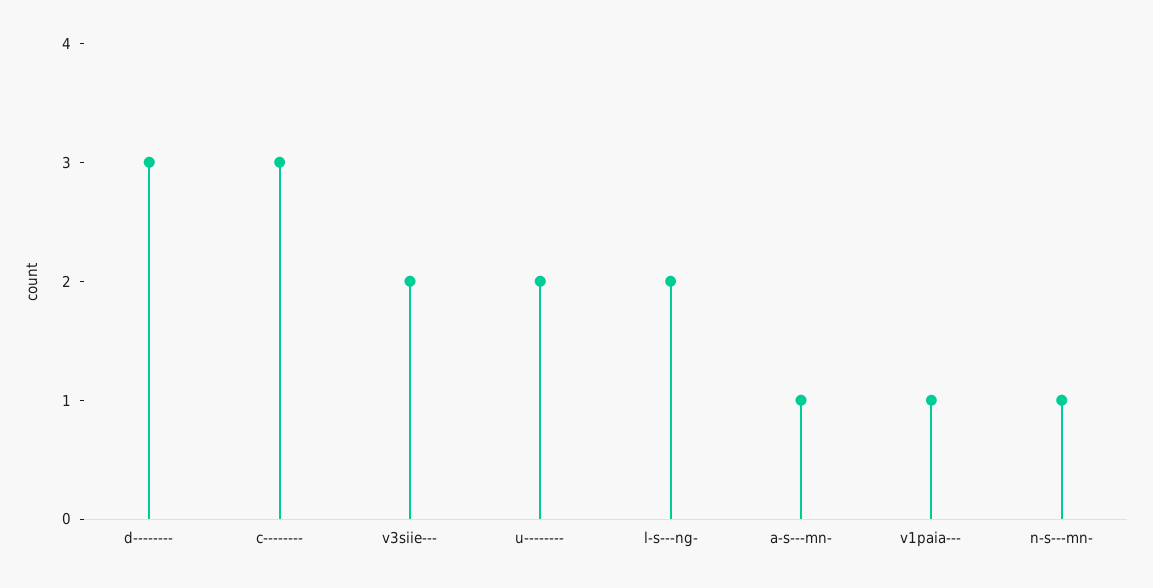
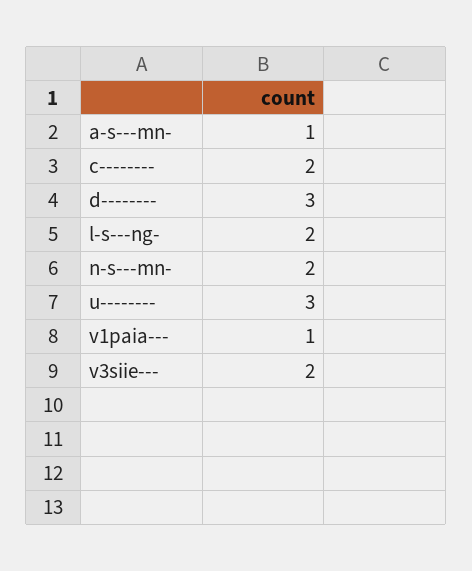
  {
    "d--------": 3,
-   "c--------": 3,
+   "c--------": 2,
    "v3siie---": 2,
-   "u--------": 2,
+   "u--------": 3,
    "l-s---ng-": 2,
    "a-s---mn-": 1,
    "v1paia---": 1,
-   "n-s---mn-": 1
+   "n-s---mn-": 2
  }

